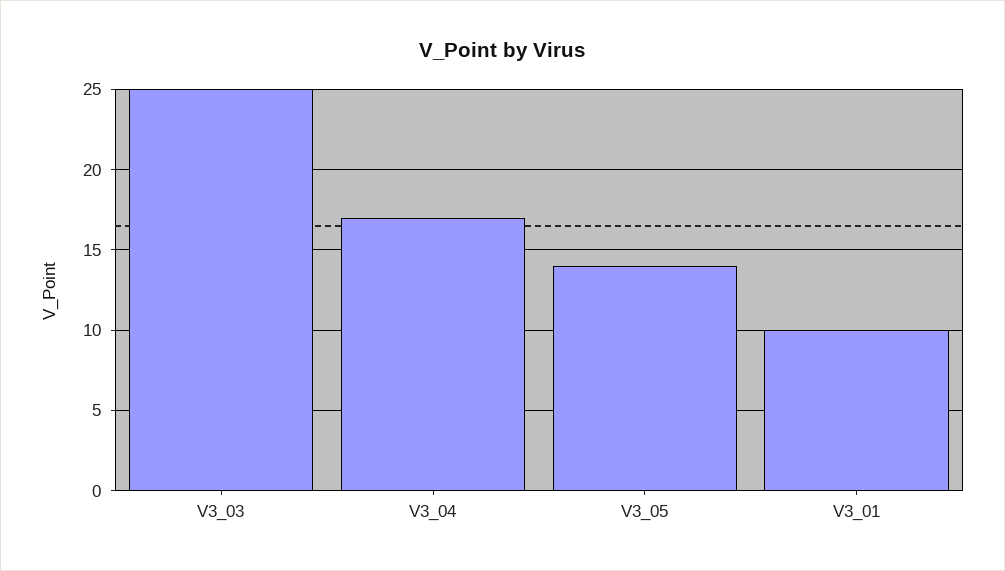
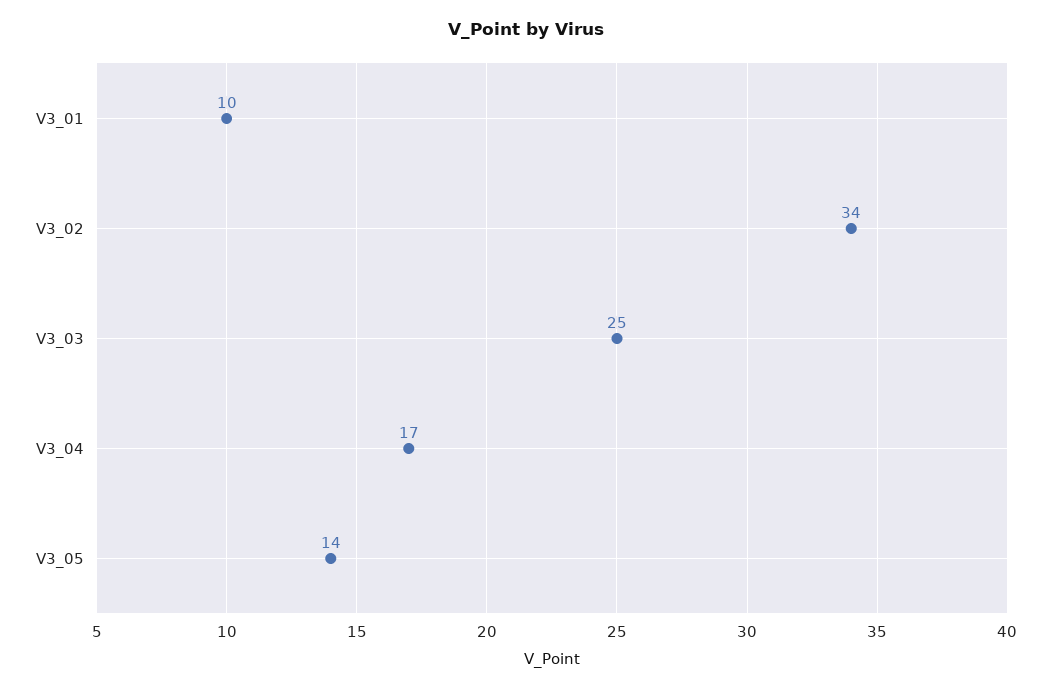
  {
    "V3_03": 25,
    "V3_04": 17,
    "V3_05": 14,
-   "V3_01": 10
+   "V3_01": 10,
+   "V3_02": 34
  }

